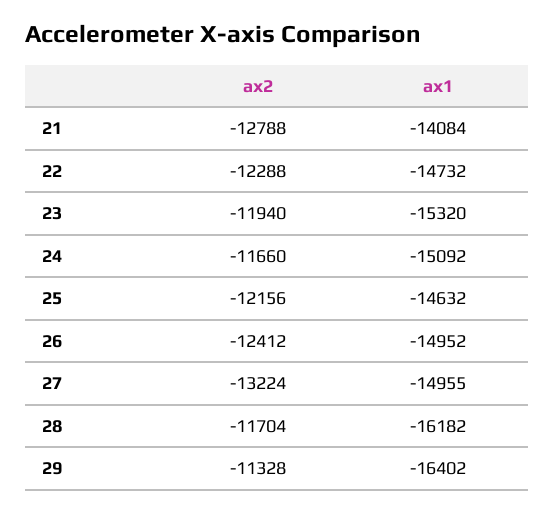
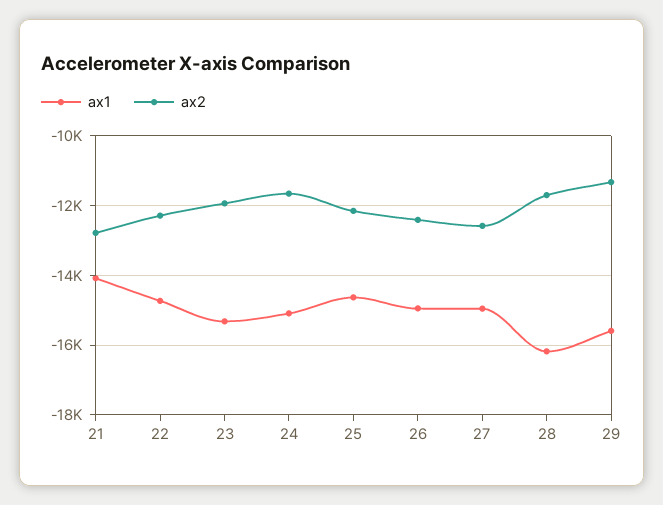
  {
    "ax2": {
      "21": -12788,
      "22": -12288,
      "23": -11940,
      "24": -11660,
      "25": -12156,
      "26": -12412,
-     "27": -13224,
+     "27": -12600,
      "28": -11704,
      "29": -11328
    },
    "ax1": {
      "21": -14084,
      "22": -14732,
      "23": -15320,
      "24": -15092,
      "25": -14632,
      "26": -14952,
      "27": -14955,
      "28": -16182,
-     "29": -16402
+     "29": -15600
    }
  }

